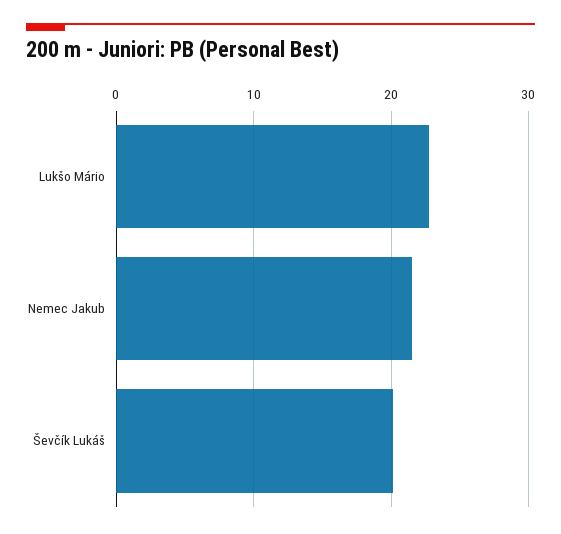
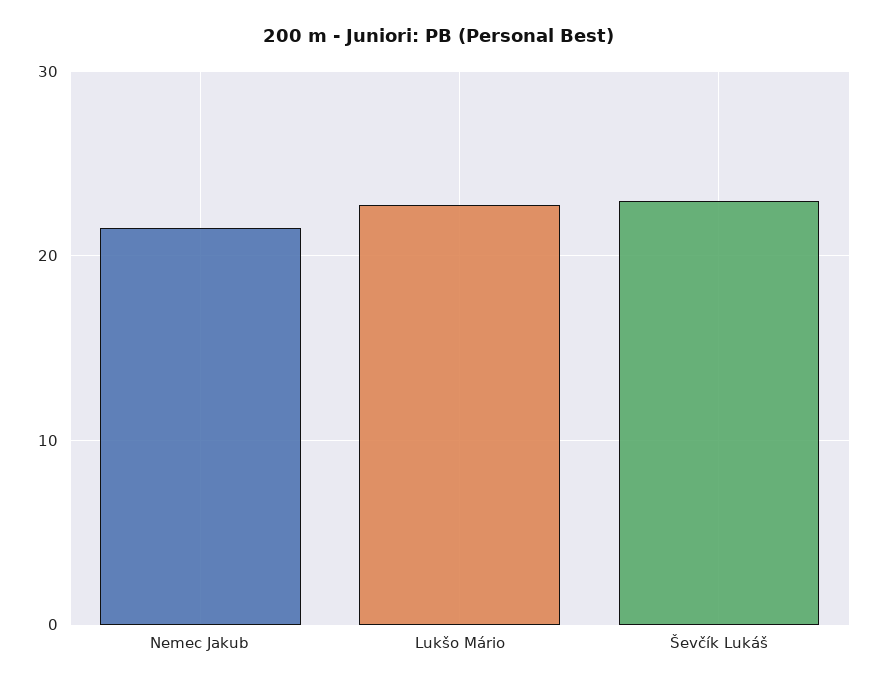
  {
    "Lukšo Mário": 23,
    "Nemec Jakub": 22,
-   "Ševčík Lukáš": 20
+   "Ševčík Lukáš": 23
  }

